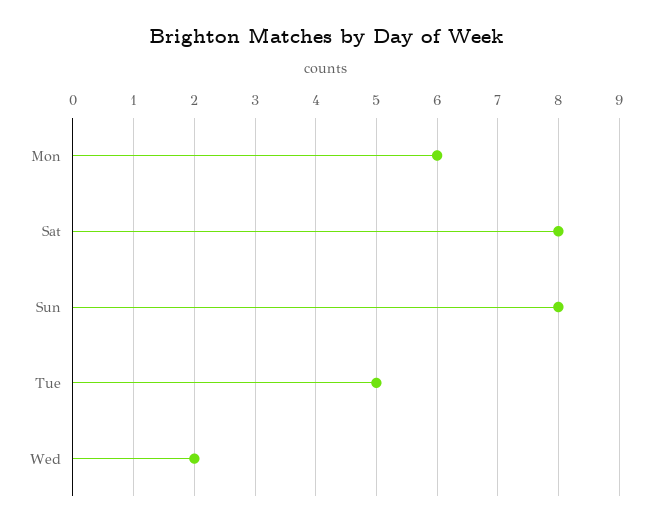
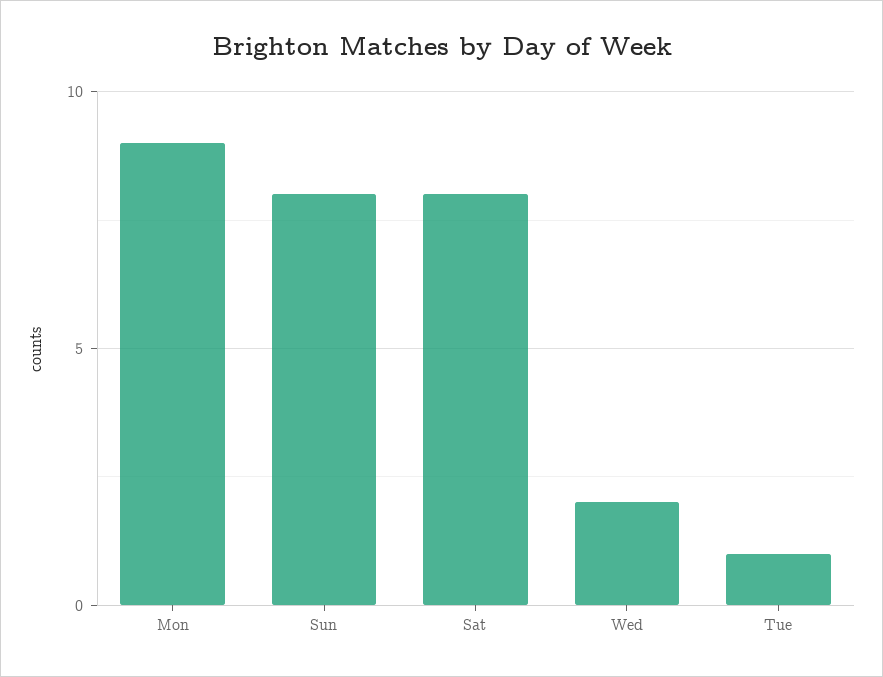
  {
-   "Mon": 6,
+   "Mon": 9,
    "Sat": 8,
    "Sun": 8,
-   "Tue": 5,
+   "Tue": 1,
    "Wed": 2
  }

